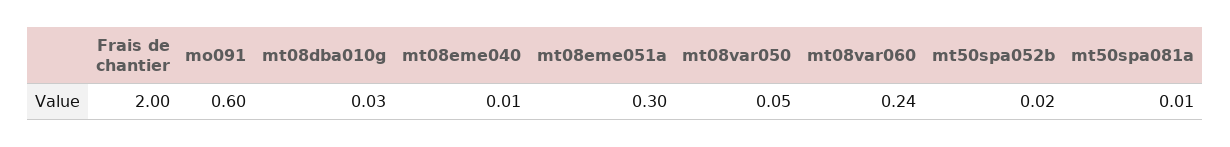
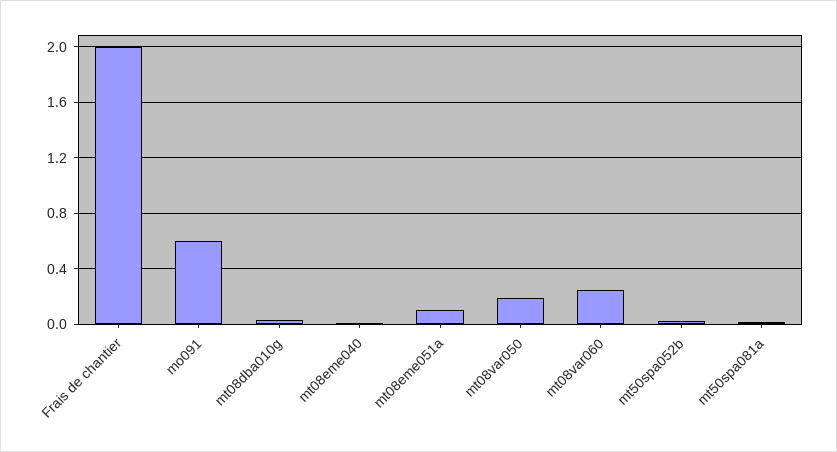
  {
    "Frais de chantier": 2,
    "mo091": 0.6,
    "mt08dba010g": 0.03,
    "mt08eme040": 0.01,
-   "mt08eme051a": 0.3,
+   "mt08eme051a": 0.1,
-   "mt08var050": 0.05,
+   "mt08var050": 0.2,
    "mt08var060": 0.24,
    "mt50spa052b": 0.02,
    "mt50spa081a": 0.01
  }

